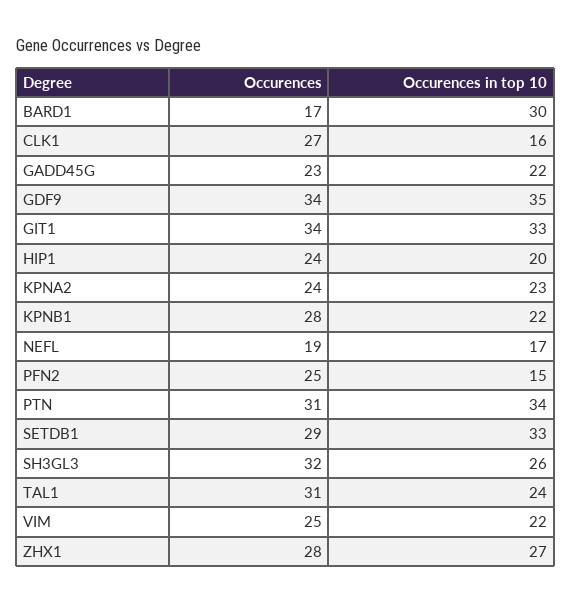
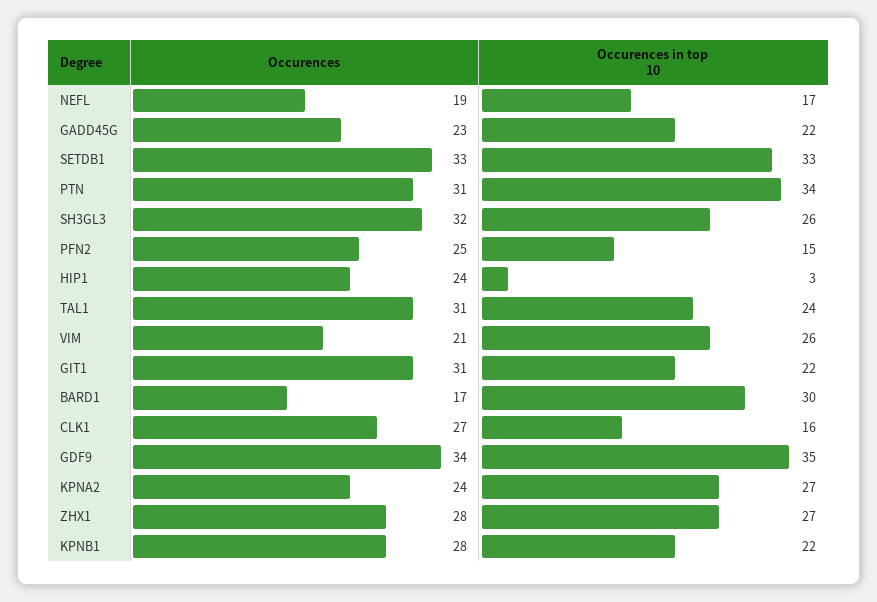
  {
    "Occurences": {
      "BARD1": 17,
      "CLK1": 27,
      "GADD45G": 23,
      "GDF9": 34,
-     "GIT1": 34,
+     "GIT1": 31,
      "HIP1": 24,
      "KPNA2": 24,
      "KPNB1": 28,
      "NEFL": 19,
      "PFN2": 25,
      "PTN": 31,
-     "SETDB1": 29,
+     "SETDB1": 33,
      "SH3GL3": 32,
      "TAL1": 31,
-     "VIM": 25,
+     "VIM": 21,
      "ZHX1": 28
    },
    "Occurences in top 10": {
      "BARD1": 30,
      "CLK1": 16,
      "GADD45G": 22,
      "GDF9": 35,
-     "GIT1": 33,
+     "GIT1": 22,
-     "HIP1": 20,
+     "HIP1": 3,
-     "KPNA2": 23,
+     "KPNA2": 27,
      "KPNB1": 22,
      "NEFL": 17,
      "PFN2": 15,
      "PTN": 34,
      "SETDB1": 33,
      "SH3GL3": 26,
      "TAL1": 24,
-     "VIM": 22,
+     "VIM": 26,
      "ZHX1": 27
    }
  }

